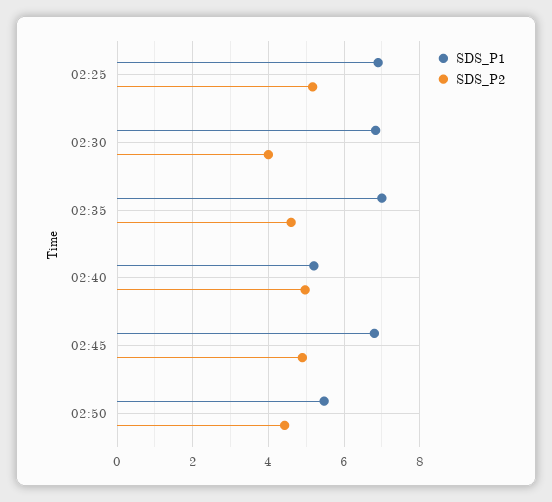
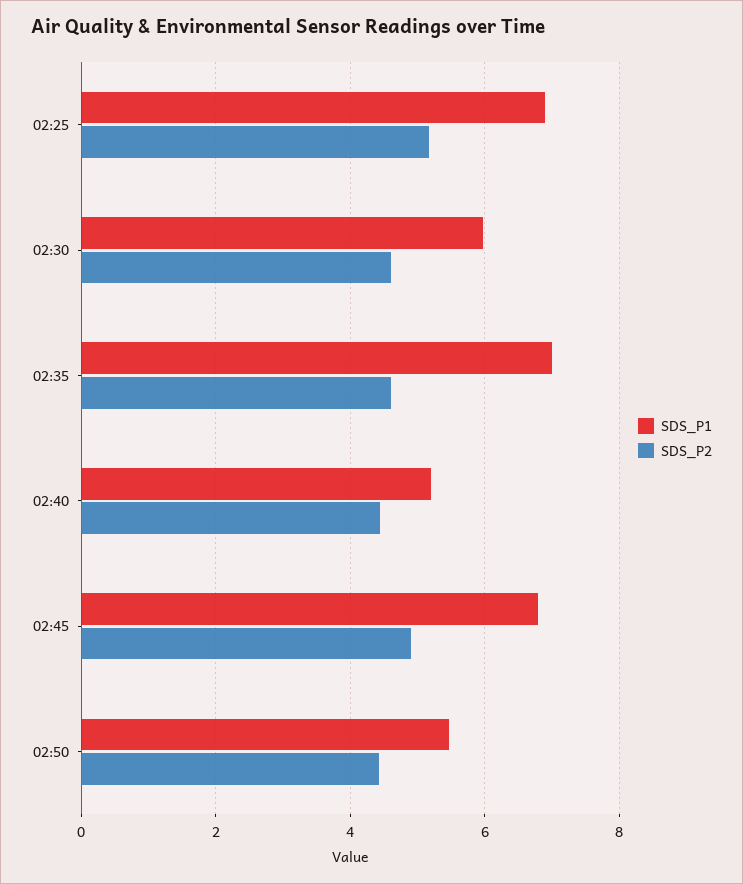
  {
    "SDS_P1": {
      "02:25": 7,
-     "02:30": 6.8,
+     "02:30": 6,
      "02:35": 7,
      "02:40": 5.2,
      "02:45": 6.8,
      "02:50": 5.4
    },
    "SDS_P2": {
      "02:25": 5.2,
-     "02:30": 4,
+     "02:30": 4.6,
      "02:35": 4.6,
-     "02:40": 5,
+     "02:40": 4.4,
      "02:45": 5,
      "02:50": 4.4
    }
  }

